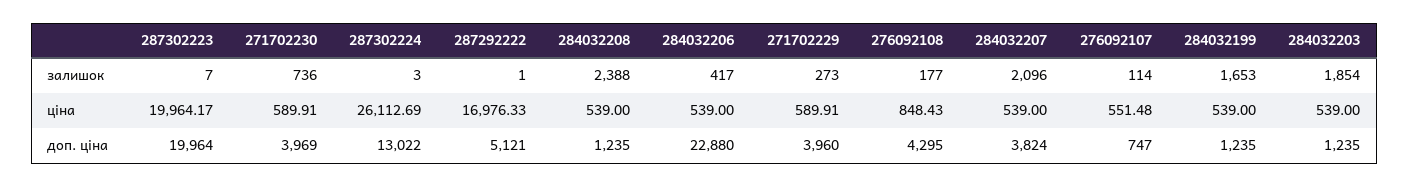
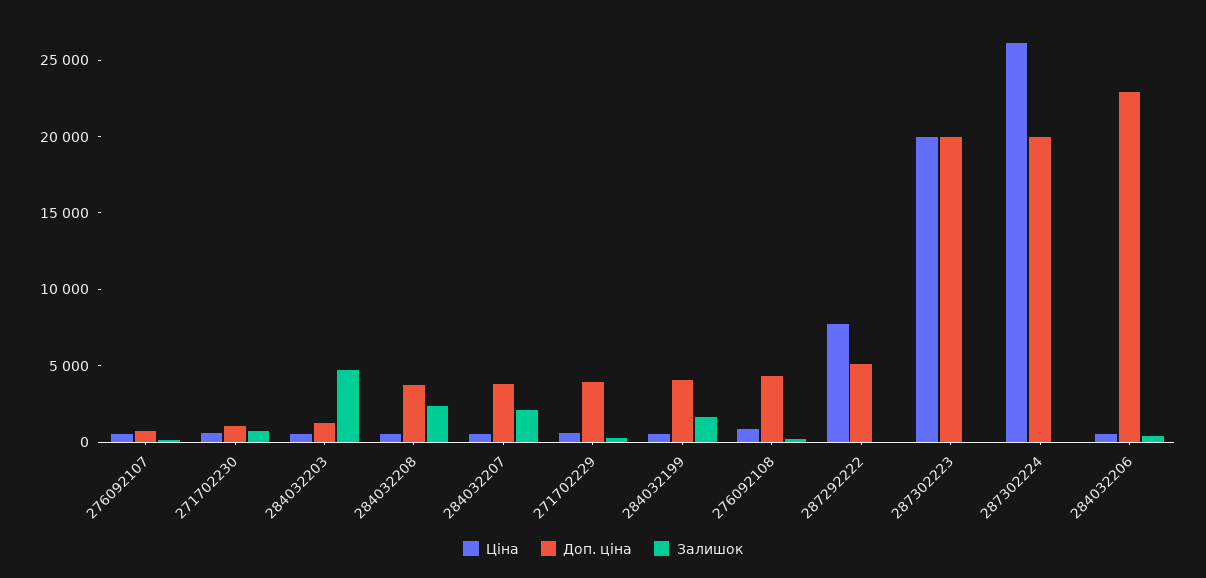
  {
    "залишок": {
      "287302223": 7,
      "271702230": 736,
      "287302224": 3,
      "287292222": 1,
      "284032208": 2388,
      "284032206": 417,
      "271702229": 273,
      "276092108": 177,
      "284032207": 2096,
      "276092107": 114,
      "284032199": 1653,
-     "284032203": 1854
+     "284032203": 5000
    },
    "ціна": {
      "287302223": 19964.17,
      "271702230": 589.91,
      "287302224": 26112.69,
-     "287292222": 16976.33,
+     "287292222": 8000,
      "284032208": 539,
      "284032206": 539,
      "271702229": 589.91,
      "276092108": 848.43,
      "284032207": 539,
      "276092107": 551.48,
      "284032199": 539,
      "284032203": 539
    },
    "доп. ціна": {
      "287302223": 19964,
-     "271702230": 3969,
+     "271702230": 1000,
-     "287302224": 13022,
+     "287302224": 20000,
      "287292222": 5121,
-     "284032208": 1235,
+     "284032208": 4000,
      "284032206": 22880,
      "271702229": 3960,
      "276092108": 4295,
      "284032207": 3824,
      "276092107": 747,
-     "284032199": 1235,
+     "284032199": 4000,
      "284032203": 1235
    }
  }

